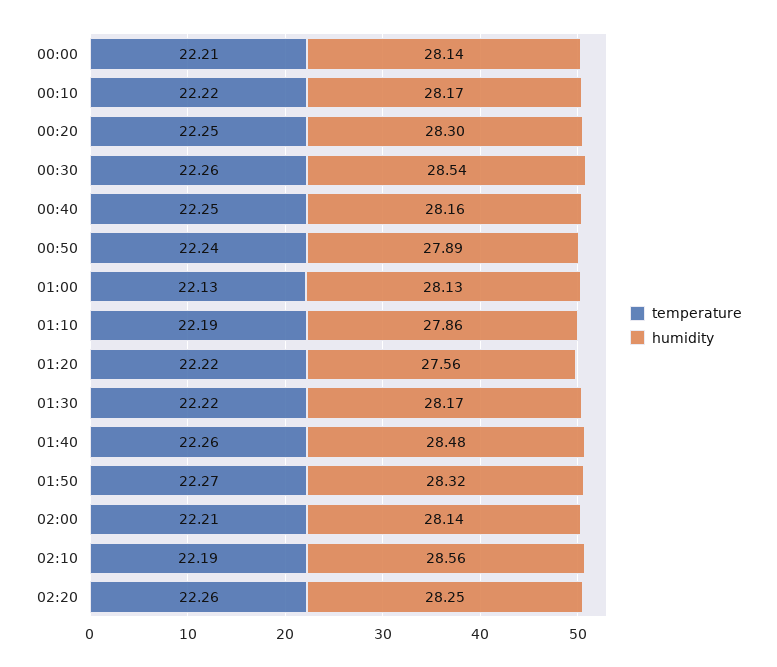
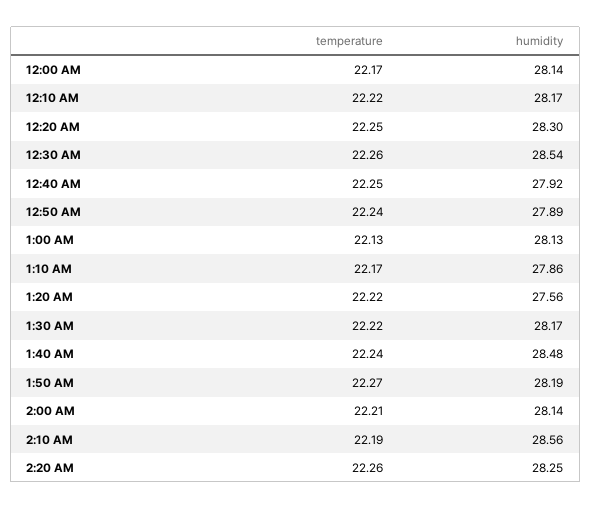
  {
    "temperature": {
-     "00:00": 22.21,
+     "00:00": 22.17,
      "00:10": 22.22,
      "00:20": 22.25,
      "00:30": 22.26,
      "00:40": 22.25,
      "00:50": 22.24,
      "01:00": 22.13,
-     "01:10": 22.19,
+     "01:10": 22.17,
      "01:20": 22.22,
      "01:30": 22.22,
-     "01:40": 22.26,
+     "01:40": 22.24,
      "01:50": 22.27,
      "02:00": 22.21,
      "02:10": 22.19,
      "02:20": 22.26
    },
    "humidity": {
      "00:00": 28.14,
      "00:10": 28.17,
      "00:20": 28.3,
      "00:30": 28.54,
-     "00:40": 28.16,
+     "00:40": 27.92,
      "00:50": 27.89,
      "01:00": 28.13,
      "01:10": 27.86,
      "01:20": 27.56,
      "01:30": 28.17,
      "01:40": 28.48,
-     "01:50": 28.32,
+     "01:50": 28.19,
      "02:00": 28.14,
      "02:10": 28.56,
      "02:20": 28.25
    }
  }

